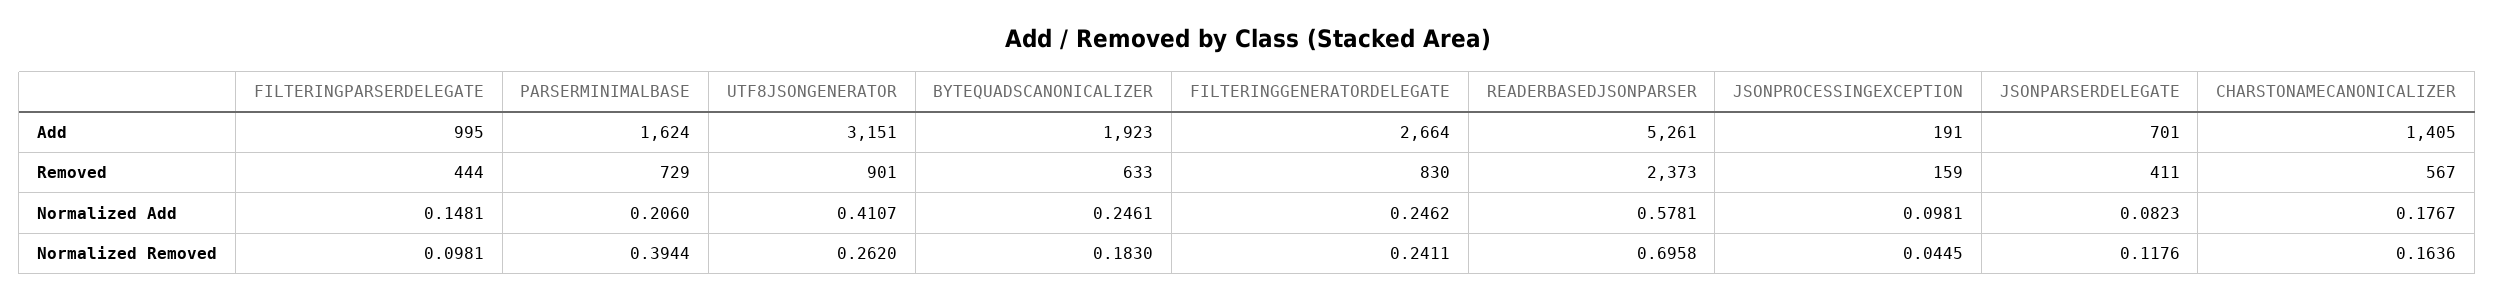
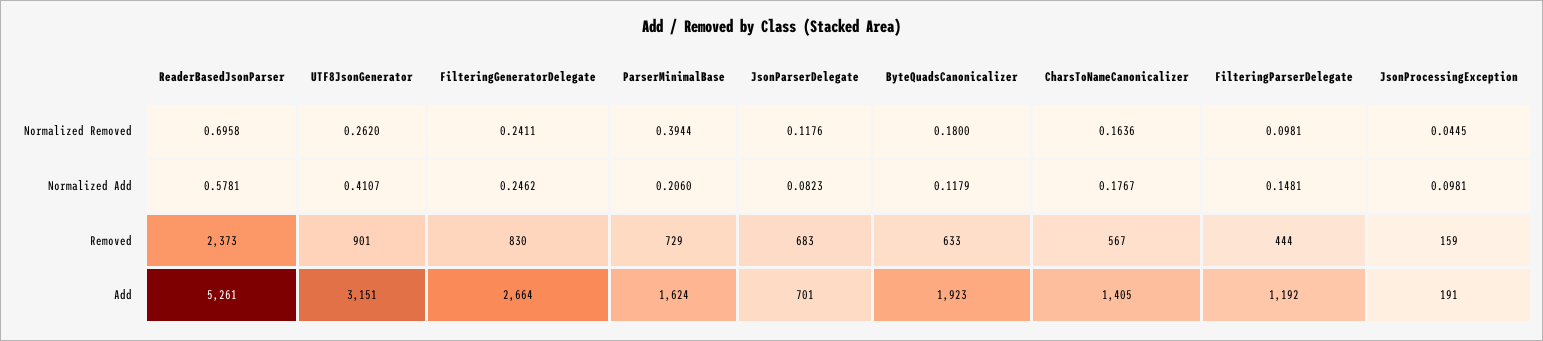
  {
    "FILTERINGPARSERDELEGATE": {
-     "Add": 995,
+     "Add": 1192,
      "Removed": 444,
      "Normalized Add": 0.1481,
      "Normalized Removed": 0.0981
    },
    "PARSERMINIMALBASE": {
      "Add": 1624,
      "Removed": 729,
      "Normalized Add": 0.206,
      "Normalized Removed": 0.3944
    },
    "UTF8JSONGENERATOR": {
      "Add": 3151,
      "Removed": 901,
      "Normalized Add": 0.4107,
      "Normalized Removed": 0.262
    },
    "BYTEQUADSCANONICALIZER": {
      "Add": 1923,
      "Removed": 633,
-     "Normalized Add": 0.2461,
+     "Normalized Add": 0.1179,
-     "Normalized Removed": 0.183
+     "Normalized Removed": 0.18
    },
    "FILTERINGGENERATORDELEGATE": {
      "Add": 2664,
      "Removed": 830,
      "Normalized Add": 0.2462,
      "Normalized Removed": 0.2411
    },
    "READERBASEDJSONPARSER": {
      "Add": 5261,
      "Removed": 2373,
      "Normalized Add": 0.5781,
      "Normalized Removed": 0.6958
    },
    "JSONPROCESSINGEXCEPTION": {
      "Add": 191,
      "Removed": 159,
      "Normalized Add": 0.0981,
      "Normalized Removed": 0.0445
    },
    "JSONPARSERDELEGATE": {
      "Add": 701,
-     "Removed": 411,
+     "Removed": 683,
      "Normalized Add": 0.0823,
      "Normalized Removed": 0.1176
    },
    "CHARSTONAMECANONICALIZER": {
      "Add": 1405,
      "Removed": 567,
      "Normalized Add": 0.1767,
      "Normalized Removed": 0.1636
    }
  }

